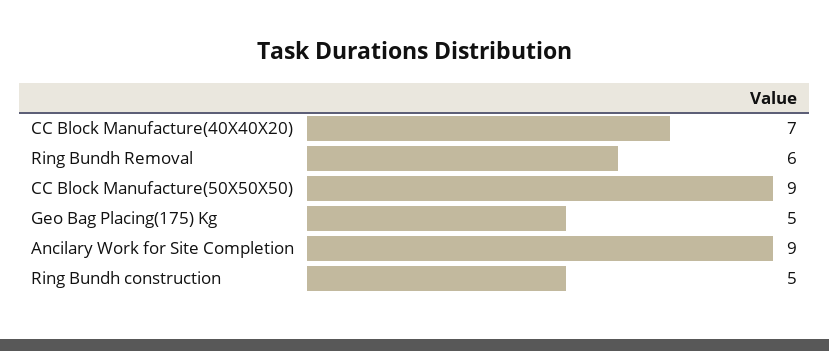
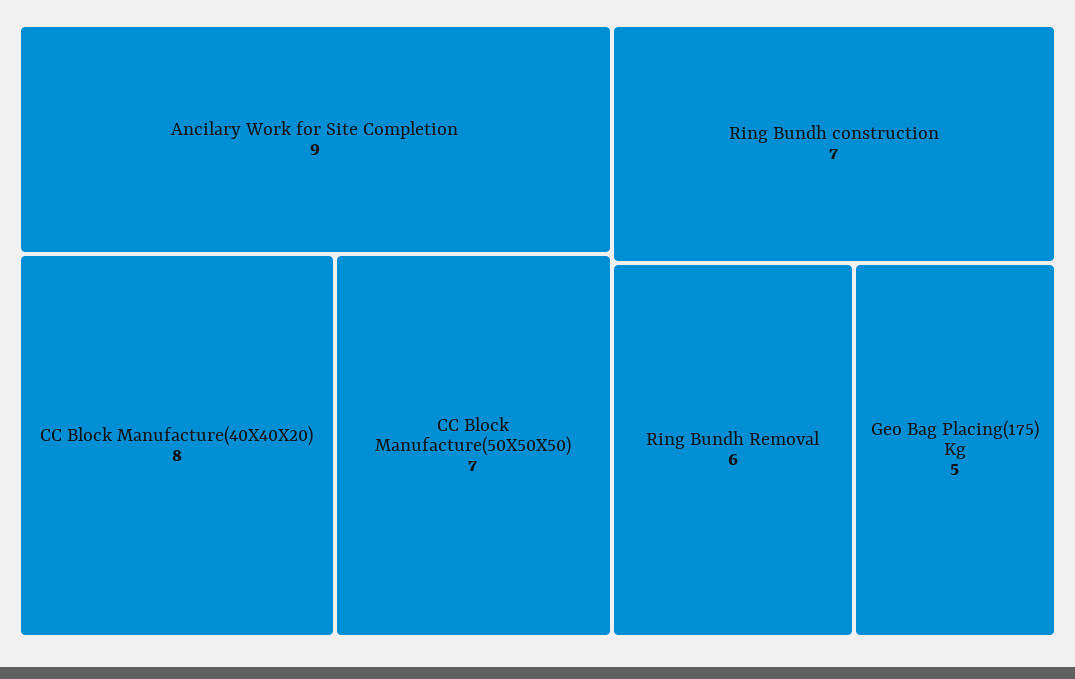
  {
-   "CC Block Manufacture(40X40X20)": 7,
+   "CC Block Manufacture(40X40X20)": 8,
    "Ring Bundh Removal": 6,
-   "CC Block Manufacture(50X50X50)": 9,
+   "CC Block Manufacture(50X50X50)": 7,
    "Geo Bag Placing(175) Kg": 5,
    "Ancilary Work for Site Completion": 9,
-   "Ring Bundh construction": 5
+   "Ring Bundh construction": 7
  }

